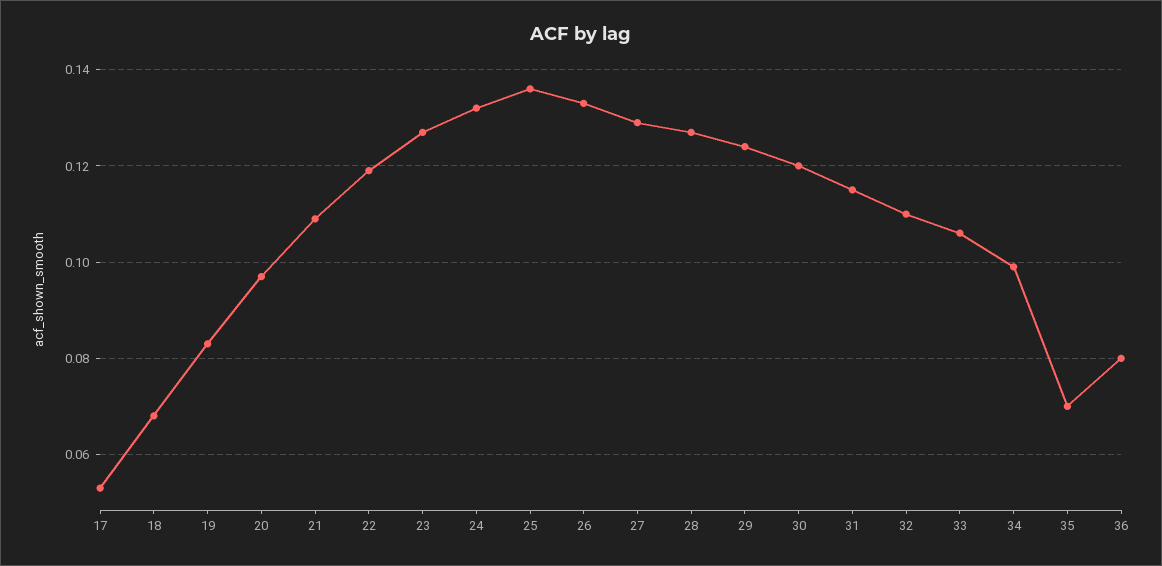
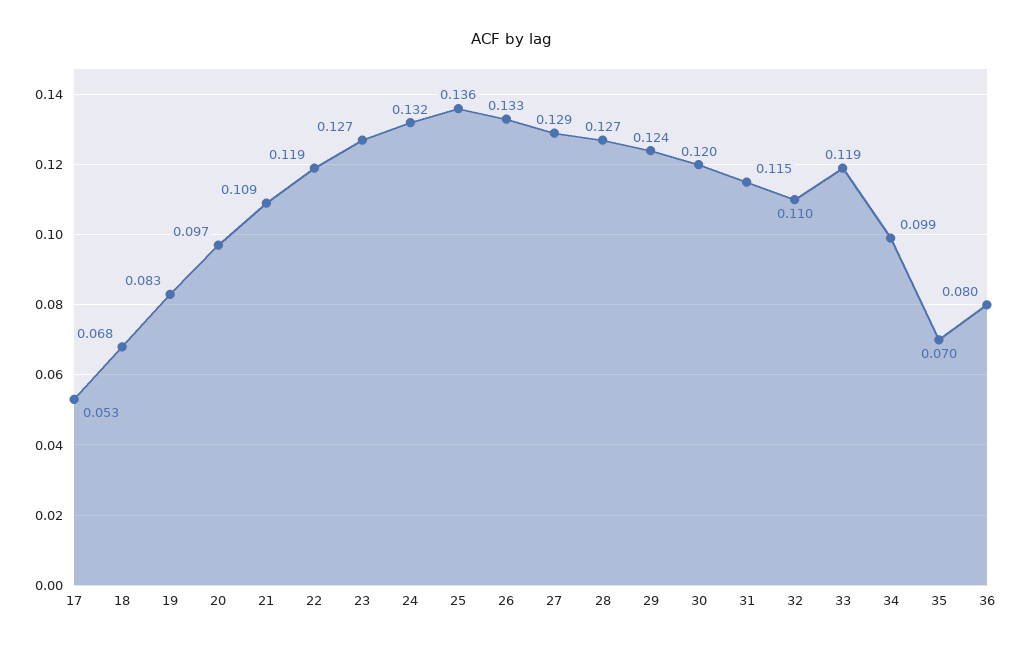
  {
    "17": 0.053,
    "18": 0.068,
    "19": 0.083,
    "20": 0.097,
    "21": 0.109,
    "22": 0.119,
    "23": 0.127,
    "24": 0.132,
    "25": 0.136,
    "26": 0.133,
    "27": 0.129,
    "28": 0.127,
    "29": 0.124,
    "30": 0.12,
    "31": 0.115,
    "32": 0.11,
-   "33": 0.105,
+   "33": 0.119,
    "34": 0.099,
    "35": 0.07,
    "36": 0.08
  }

